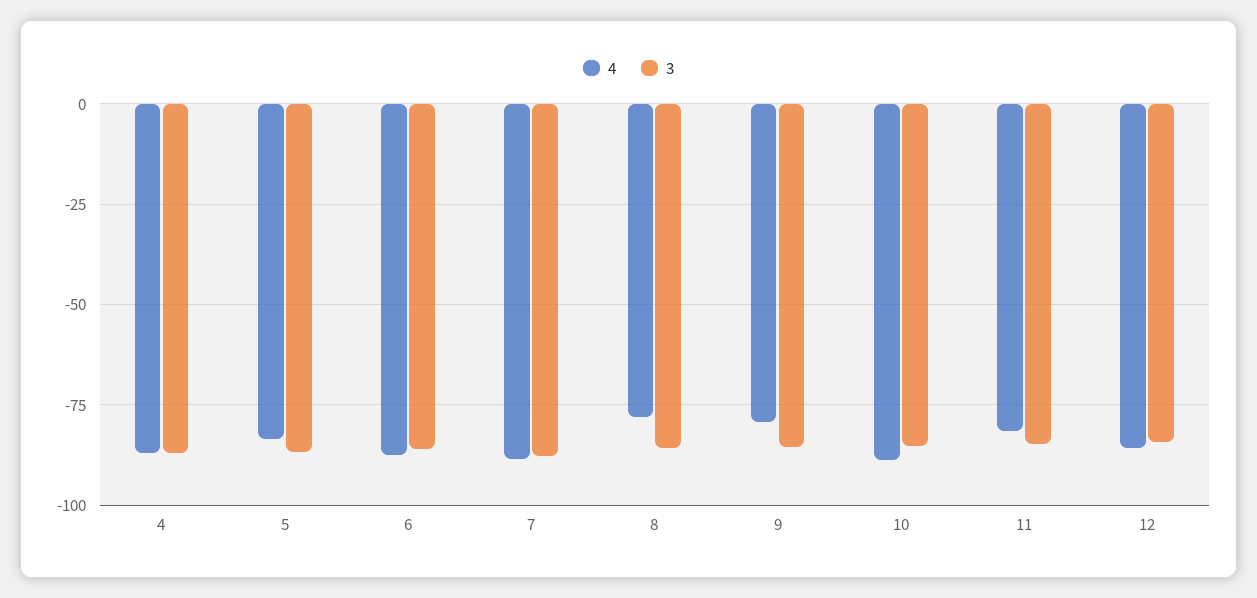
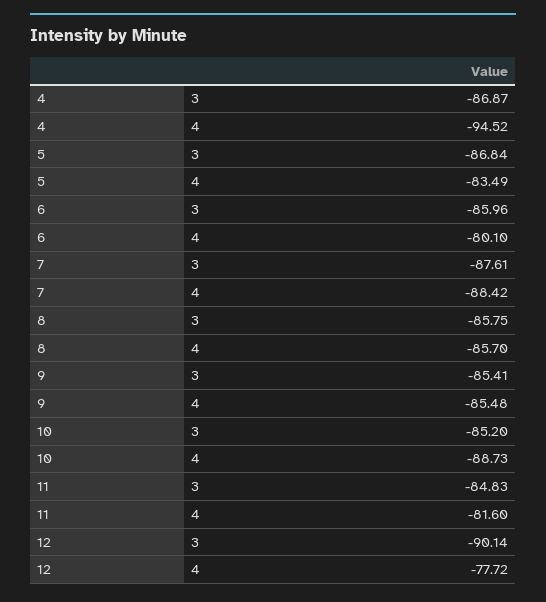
  {
    "4": {
-     "4": -87.5,
+     "4": -94.52,
      "5": -83.49,
-     "6": -87.5,
+     "6": -80.1,
      "7": -88.42,
-     "8": -77.5,
+     "8": -85.7,
-     "9": -80,
+     "9": -85.48,
      "10": -88.73,
      "11": -81.6,
-     "12": -85
+     "12": -77.72
    },
    "3": {
      "4": -86.87,
      "5": -86.84,
      "6": -85.96,
      "7": -87.61,
      "8": -85.75,
      "9": -85.41,
      "10": -85.2,
      "11": -84.83,
-     "12": -85
+     "12": -90.14
    }
  }

